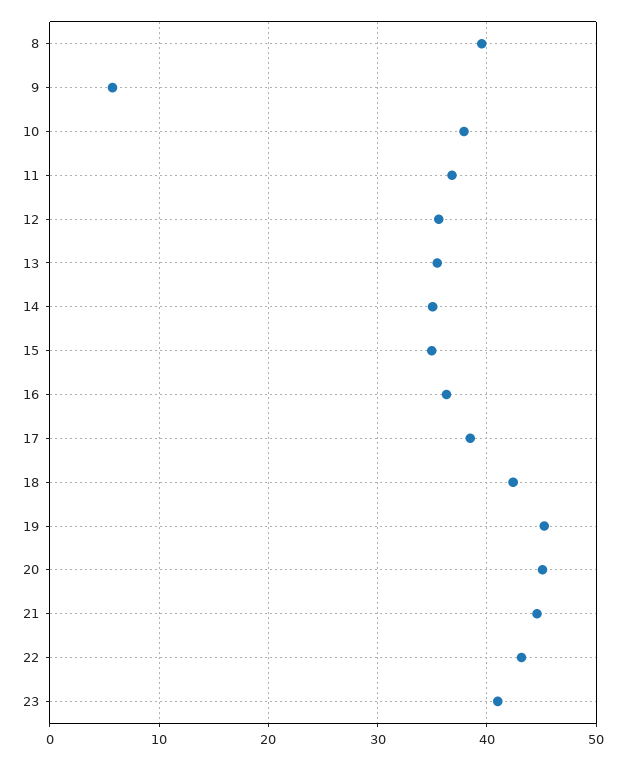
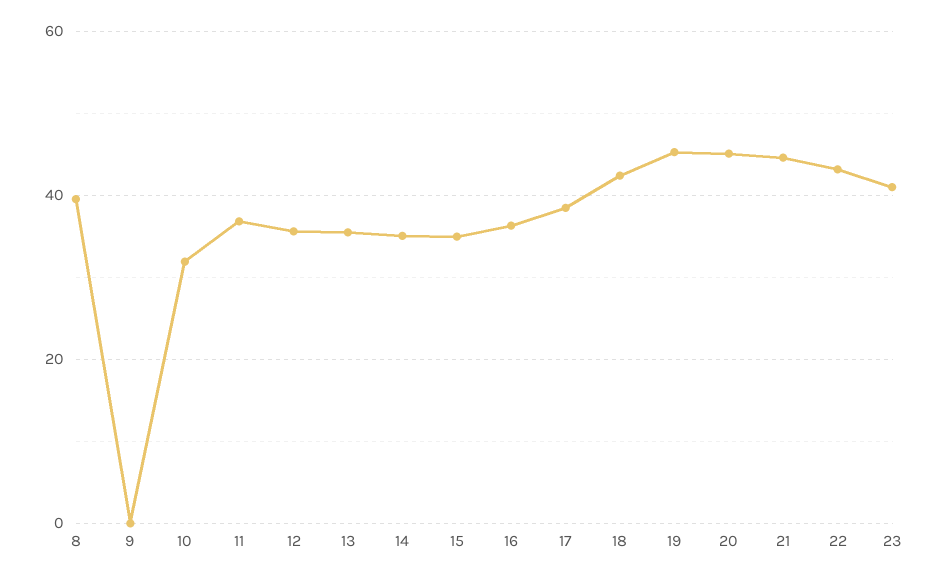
  {
    "8": 40,
-   "9": 6,
+   "9": 0,
-   "10": 38,
+   "10": 32,
    "11": 37,
    "12": 36,
    "13": 35,
    "14": 35,
    "15": 35,
    "16": 36,
    "17": 38,
    "18": 42,
    "19": 45,
    "20": 45,
    "21": 45,
    "22": 43,
    "23": 41
  }

